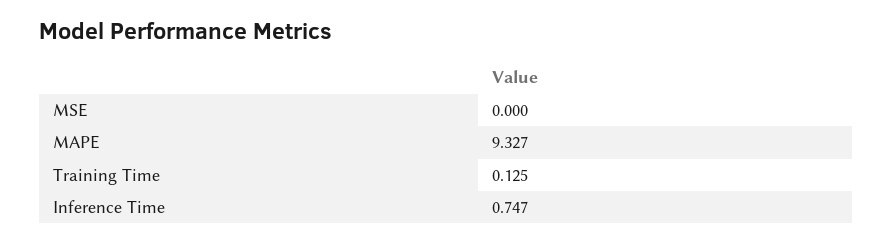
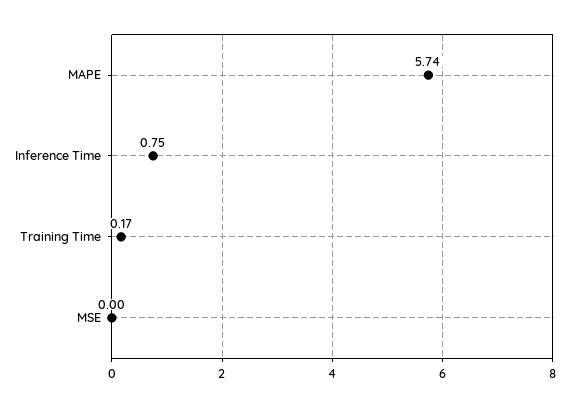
  {
    "MSE": 0,
-   "MAPE": 9.327,
+   "MAPE": 5.74,
-   "Training Time": 0.125,
+   "Training Time": 0.17,
    "Inference Time": 0.747
  }

